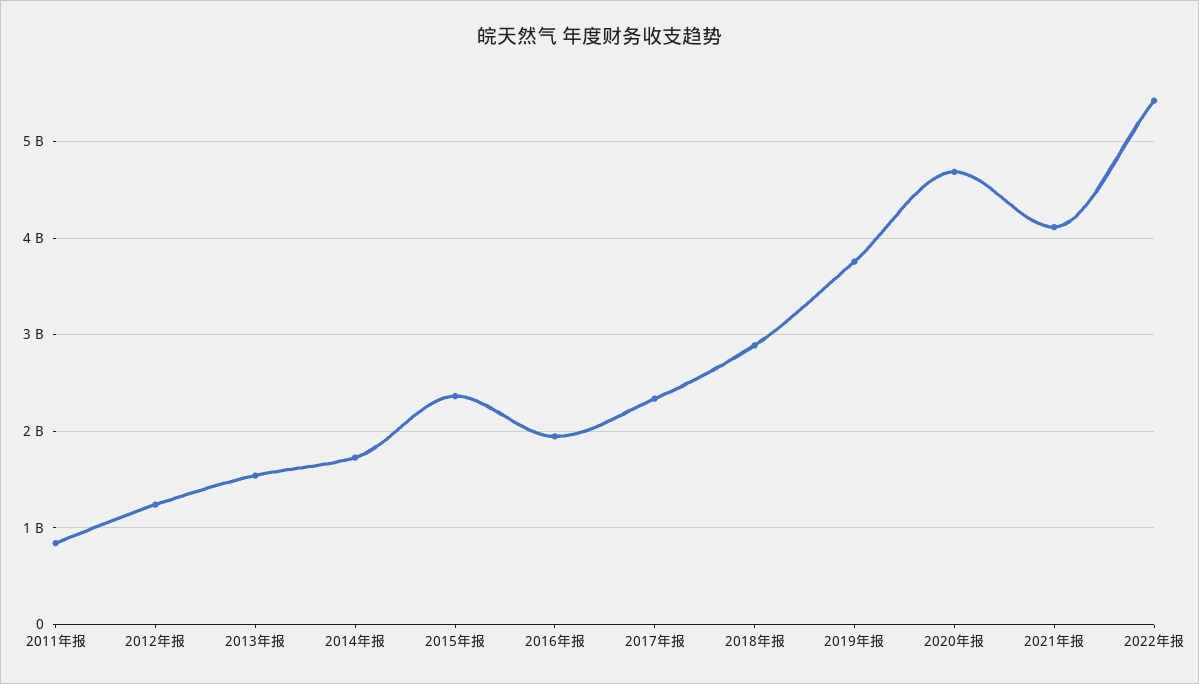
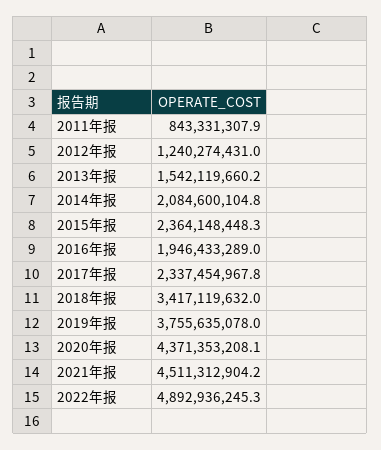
  {
    "2011年报": 843331307.9,
    "2012年报": 1240274431,
    "2013年报": 1542119660.2,
-   "2014年报": 1700000000,
+   "2014年报": 2084600104.8,
    "2015年报": 2364148448.3,
    "2016年报": 1946433289,
    "2017年报": 2337454967.8,
-   "2018年报": 2900000000,
+   "2018年报": 3417119632,
    "2019年报": 3755635078,
-   "2020年报": 4700000000,
+   "2020年报": 4371353208.1,
-   "2021年报": 4100000000,
+   "2021年报": 4511312904.2,
-   "2022年报": 5400000000
+   "2022年报": 4892936245.3
  }

